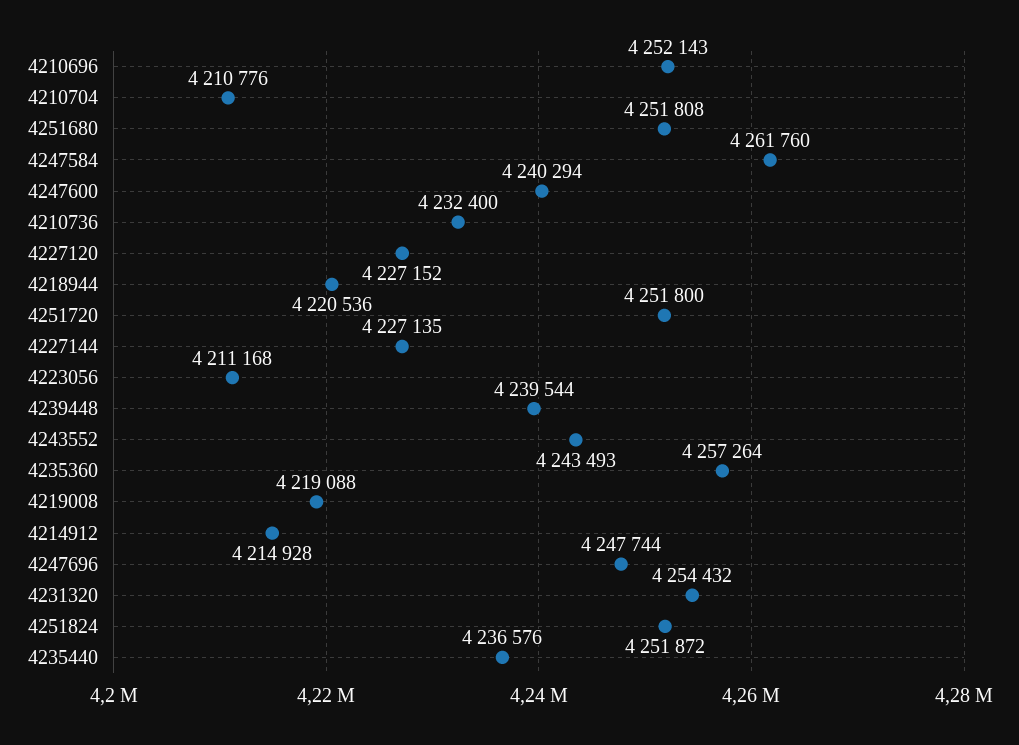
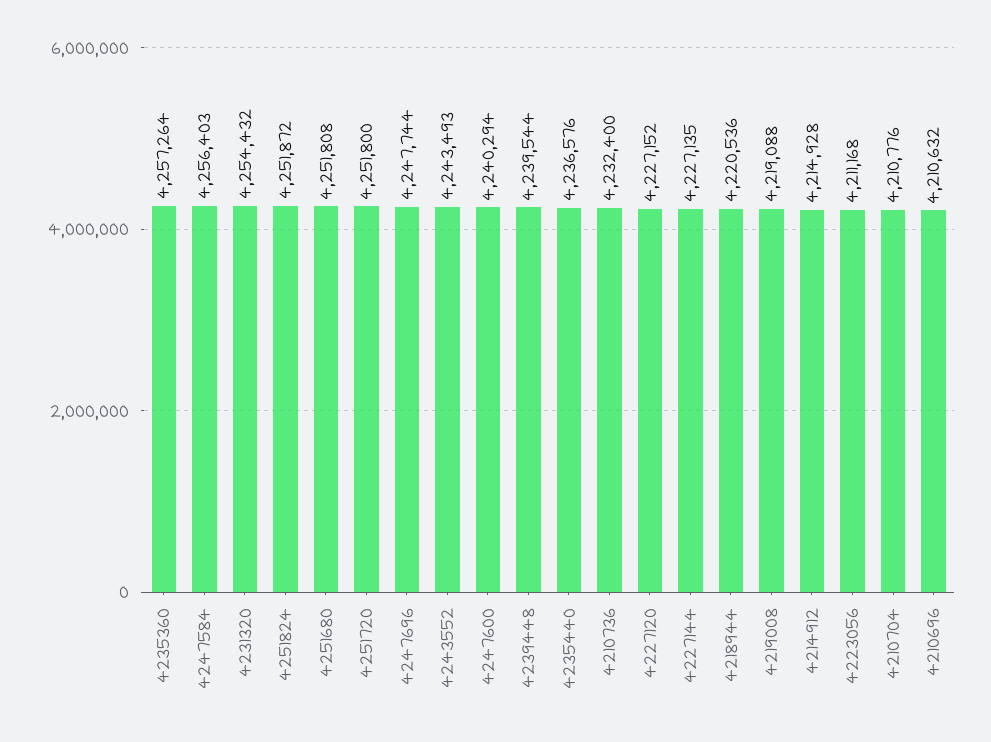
  {
-   "4210696": 4252143,
+   "4210696": 4210632,
    "4210704": 4210776,
    "4251680": 4251808,
-   "4247584": 4261760,
+   "4247584": 4256403,
    "4247600": 4240294,
    "4210736": 4232400,
    "4227120": 4227152,
    "4218944": 4220536,
    "4251720": 4251800,
    "4227144": 4227135,
    "4223056": 4211168,
    "4239448": 4239544,
    "4243552": 4243493,
    "4235360": 4257264,
    "4219008": 4219088,
    "4214912": 4214928,
    "4247696": 4247744,
    "4231320": 4254432,
    "4251824": 4251872,
    "4235440": 4236576
  }

